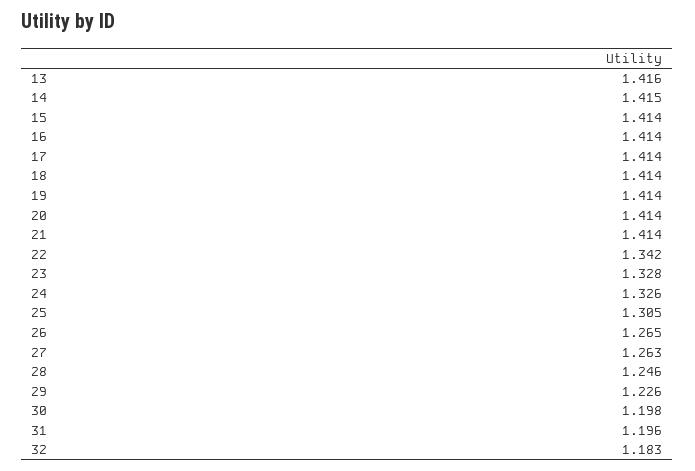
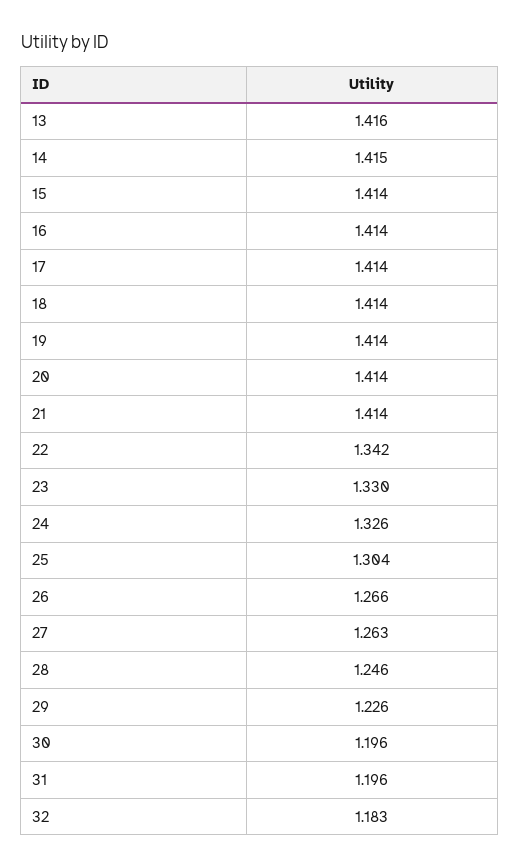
  {
    "13": 1.416,
    "14": 1.415,
    "15": 1.414,
    "16": 1.414,
    "17": 1.414,
    "18": 1.414,
    "19": 1.414,
    "20": 1.414,
    "21": 1.414,
    "22": 1.342,
-   "23": 1.328,
+   "23": 1.33,
    "24": 1.326,
-   "25": 1.305,
+   "25": 1.304,
-   "26": 1.265,
+   "26": 1.266,
    "27": 1.263,
    "28": 1.246,
    "29": 1.226,
-   "30": 1.198,
+   "30": 1.196,
    "31": 1.196,
    "32": 1.183
  }

